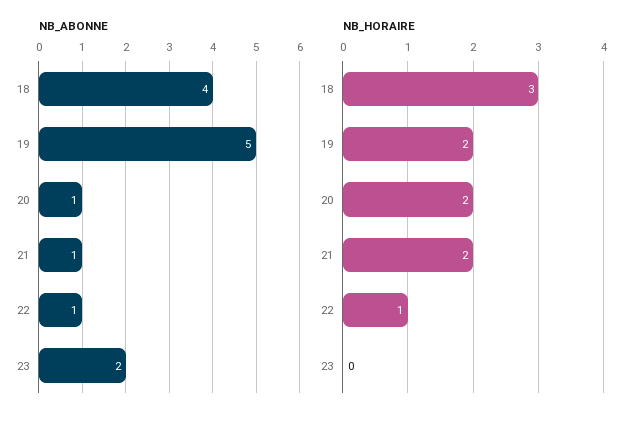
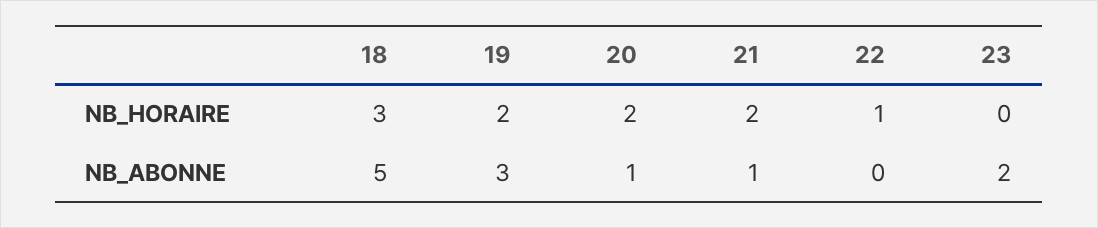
  {
    "NB_ABONNE": {
-     "18": 4,
+     "18": 5,
-     "19": 5,
+     "19": 3,
      "20": 1,
      "21": 1,
-     "22": 1,
+     "22": 0,
      "23": 2
    },
    "NB_HORAIRE": {
      "18": 3,
      "19": 2,
      "20": 2,
      "21": 2,
      "22": 1,
      "23": 0
    }
  }

